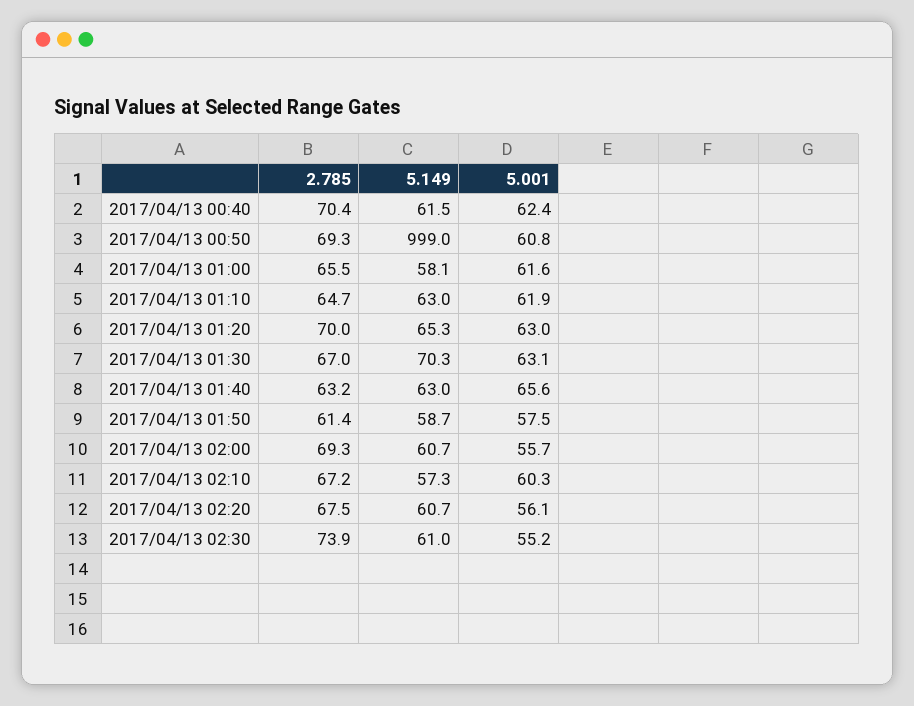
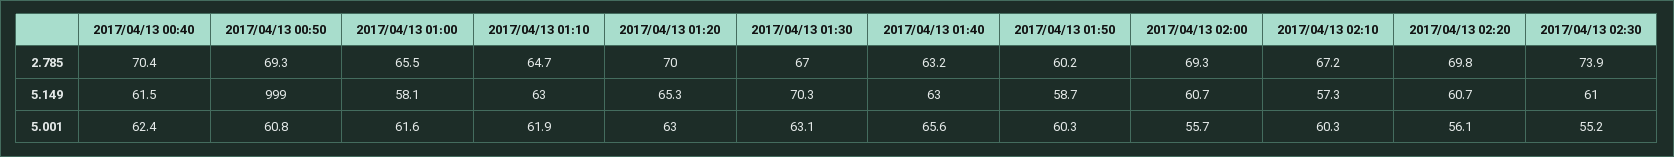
  {
    "2.785": {
      "2017/04/13 00:40": 70.4,
      "2017/04/13 00:50": 69.3,
      "2017/04/13 01:00": 65.5,
      "2017/04/13 01:10": 64.7,
      "2017/04/13 01:20": 70,
      "2017/04/13 01:30": 67,
      "2017/04/13 01:40": 63.2,
-     "2017/04/13 01:50": 61.4,
+     "2017/04/13 01:50": 60.2,
      "2017/04/13 02:00": 69.3,
      "2017/04/13 02:10": 67.2,
-     "2017/04/13 02:20": 67.5,
+     "2017/04/13 02:20": 69.8,
      "2017/04/13 02:30": 73.9
    },
    "5.149": {
      "2017/04/13 00:40": 61.5,
      "2017/04/13 00:50": 999,
      "2017/04/13 01:00": 58.1,
      "2017/04/13 01:10": 63,
      "2017/04/13 01:20": 65.3,
      "2017/04/13 01:30": 70.3,
      "2017/04/13 01:40": 63,
      "2017/04/13 01:50": 58.7,
      "2017/04/13 02:00": 60.7,
      "2017/04/13 02:10": 57.3,
      "2017/04/13 02:20": 60.7,
      "2017/04/13 02:30": 61
    },
    "5.001": {
      "2017/04/13 00:40": 62.4,
      "2017/04/13 00:50": 60.8,
      "2017/04/13 01:00": 61.6,
      "2017/04/13 01:10": 61.9,
      "2017/04/13 01:20": 63,
      "2017/04/13 01:30": 63.1,
      "2017/04/13 01:40": 65.6,
-     "2017/04/13 01:50": 57.5,
+     "2017/04/13 01:50": 60.3,
      "2017/04/13 02:00": 55.7,
      "2017/04/13 02:10": 60.3,
      "2017/04/13 02:20": 56.1,
      "2017/04/13 02:30": 55.2
    }
  }

